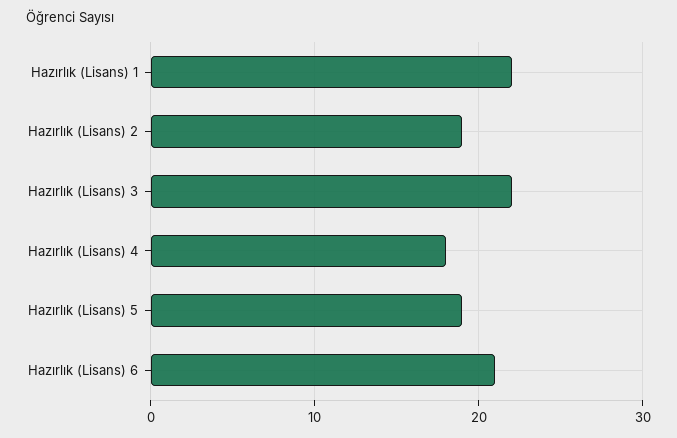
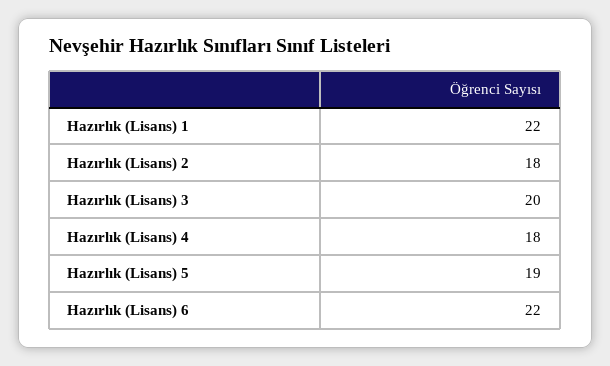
  {
    "Hazırlık (Lisans) 1": 22,
-   "Hazırlık (Lisans) 2": 19,
+   "Hazırlık (Lisans) 2": 18,
-   "Hazırlık (Lisans) 3": 22,
+   "Hazırlık (Lisans) 3": 20,
    "Hazırlık (Lisans) 4": 18,
    "Hazırlık (Lisans) 5": 19,
-   "Hazırlık (Lisans) 6": 21
+   "Hazırlık (Lisans) 6": 22
  }

